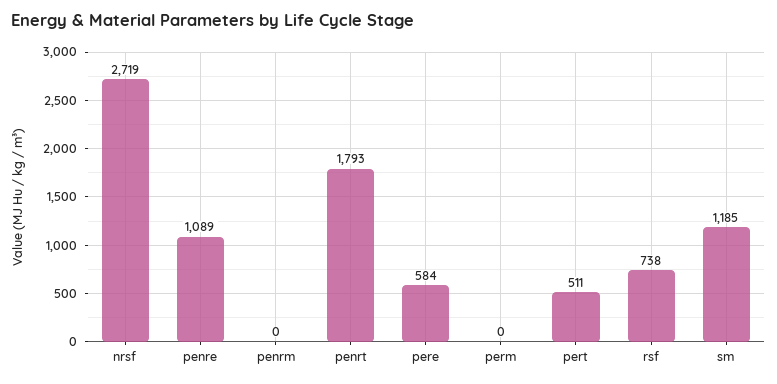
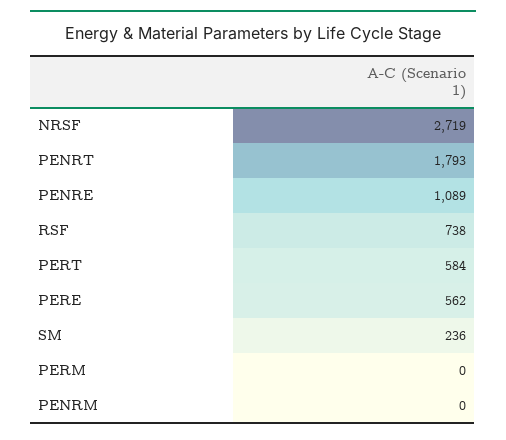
  {
    "nrsf": 2719,
    "penre": 1089,
    "penrm": 0,
    "penrt": 1793,
-   "pere": 584,
+   "pere": 562,
    "perm": 0,
-   "pert": 511,
+   "pert": 584,
    "rsf": 738,
-   "sm": 1185
+   "sm": 236
  }

